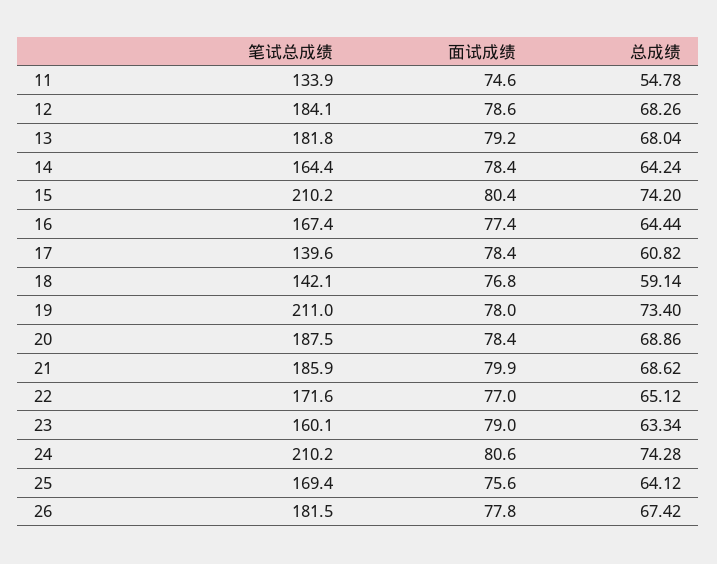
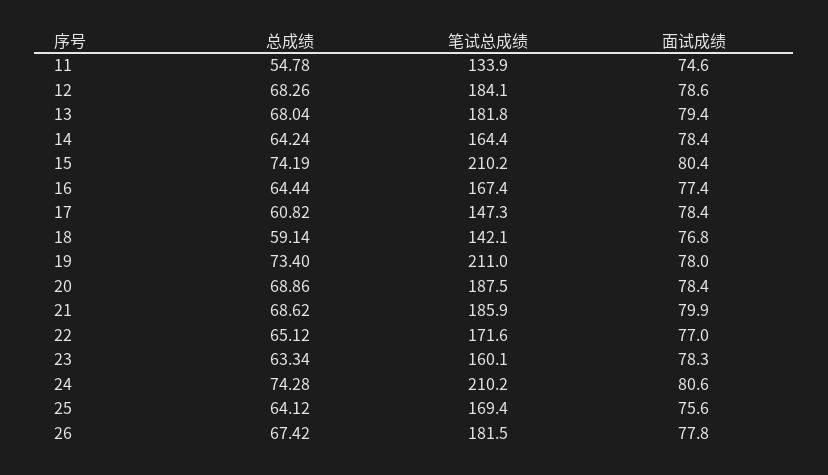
  {
    "笔试总成绩": {
      "11": 133.9,
      "12": 184.1,
      "13": 181.8,
      "14": 164.4,
      "15": 210.2,
      "16": 167.4,
-     "17": 139.6,
+     "17": 147.3,
      "18": 142.1,
      "19": 211,
      "20": 187.5,
      "21": 185.9,
      "22": 171.6,
      "23": 160.1,
      "24": 210.2,
      "25": 169.4,
      "26": 181.5
    },
    "面试成绩": {
      "11": 74.6,
      "12": 78.6,
-     "13": 79.2,
+     "13": 79.4,
      "14": 78.4,
      "15": 80.4,
      "16": 77.4,
      "17": 78.4,
      "18": 76.8,
      "19": 78,
      "20": 78.4,
      "21": 79.9,
      "22": 77,
-     "23": 79,
+     "23": 78.3,
      "24": 80.6,
      "25": 75.6,
      "26": 77.8
    },
    "总成绩": {
      "11": 54.78,
      "12": 68.26,
      "13": 68.04,
      "14": 64.24,
-     "15": 74.2,
+     "15": 74.19,
      "16": 64.44,
      "17": 60.82,
      "18": 59.14,
      "19": 73.4,
      "20": 68.86,
      "21": 68.62,
      "22": 65.12,
      "23": 63.34,
      "24": 74.28,
      "25": 64.12,
      "26": 67.42
    }
  }

